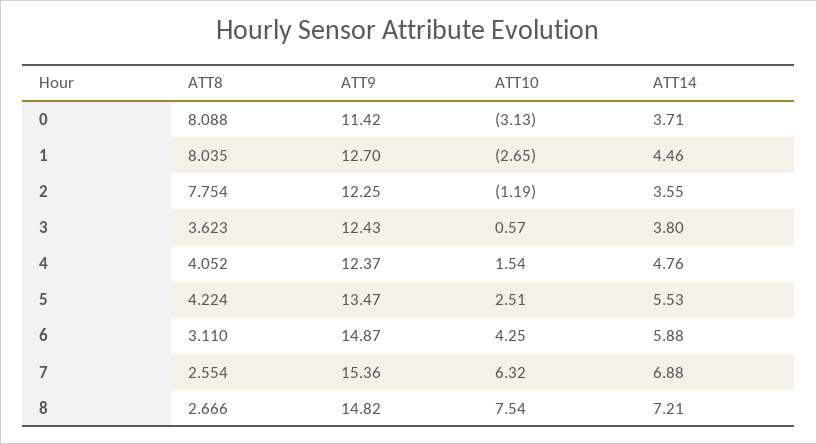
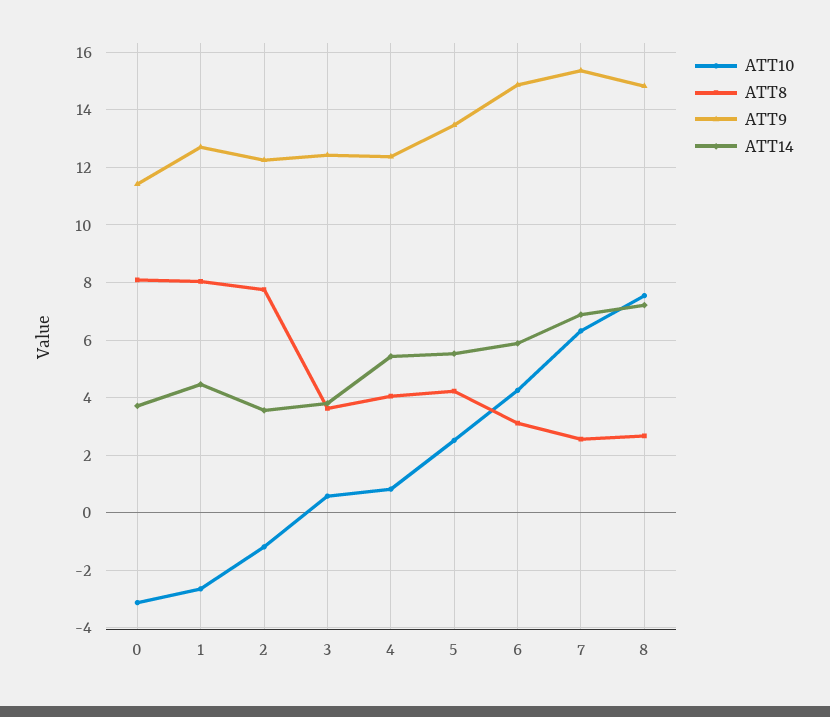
  {
    "ATT8": {
      "0": 8.088,
      "1": 8.035,
      "2": 7.754,
      "3": 3.623,
      "4": 4.052,
      "5": 4.224,
      "6": 3.11,
      "7": 2.554,
      "8": 2.666
    },
    "ATT9": {
      "0": 11.42,
      "1": 12.7,
      "2": 12.25,
      "3": 12.43,
      "4": 12.37,
      "5": 13.47,
      "6": 14.87,
      "7": 15.36,
      "8": 14.82
    },
    "ATT10": {
      "0": -3.13,
      "1": -2.65,
      "2": -1.19,
      "3": 0.57,
-     "4": 1.54,
+     "4": 0.75,
      "5": 2.51,
      "6": 4.25,
      "7": 6.32,
      "8": 7.54
    },
    "ATT14": {
      "0": 3.71,
      "1": 4.46,
      "2": 3.55,
      "3": 3.8,
-     "4": 4.76,
+     "4": 5.5,
      "5": 5.53,
      "6": 5.88,
      "7": 6.88,
      "8": 7.21
    }
  }

